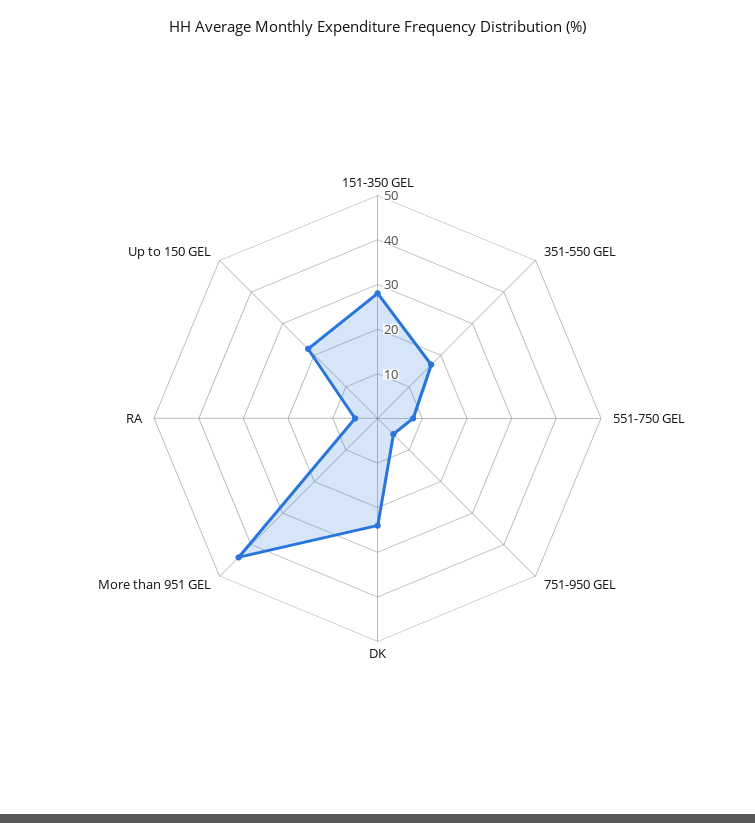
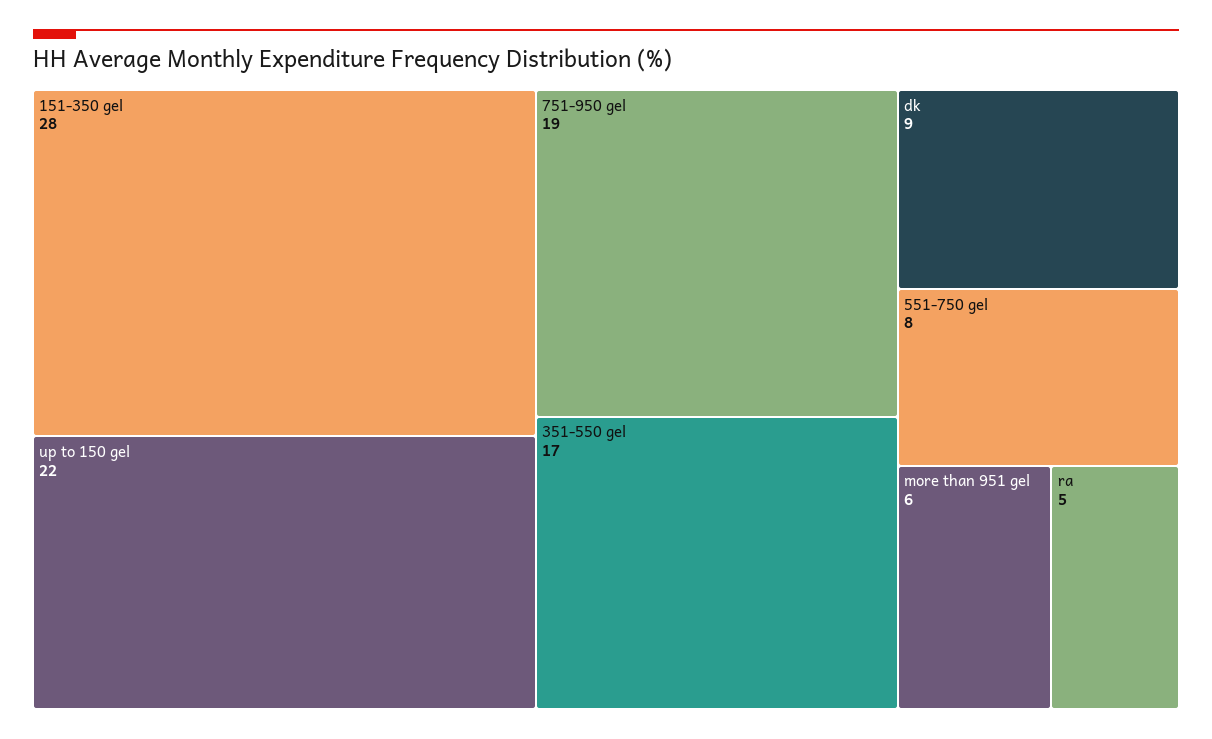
  {
    "151-350 GEL": 28,
    "351-550 GEL": 17,
    "551-750 GEL": 8,
-   "751-950 GEL": 5,
+   "751-950 GEL": 19,
-   "DK": 25,
+   "DK": 9,
-   "More than 951 GEL": 45,
+   "More than 951 GEL": 6,
    "RA": 5,
    "Up to 150 GEL": 22
  }

